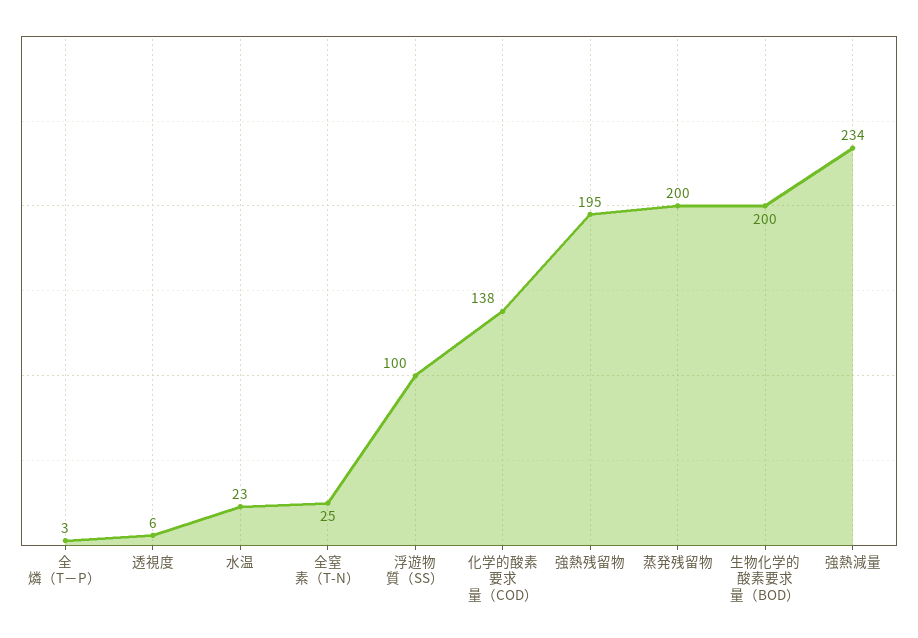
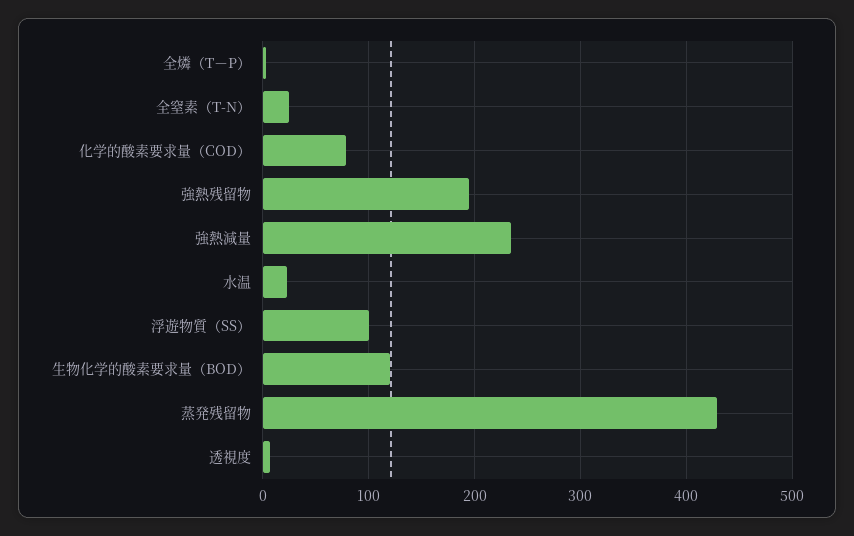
  {
    "全燐（T－P）": 3,
    "透視度": 6,
    "水温": 23,
    "全窒素（T-N）": 25,
    "浮遊物質（SS）": 100,
-   "化学的酸素要求量（COD）": 138,
+   "化学的酸素要求量（COD）": 80,
    "強熱残留物": 195,
-   "蒸発残留物": 200,
+   "蒸発残留物": 430,
-   "生物化学的酸素要求量（BOD）": 200,
+   "生物化学的酸素要求量（BOD）": 120,
    "強熱減量": 234
  }

